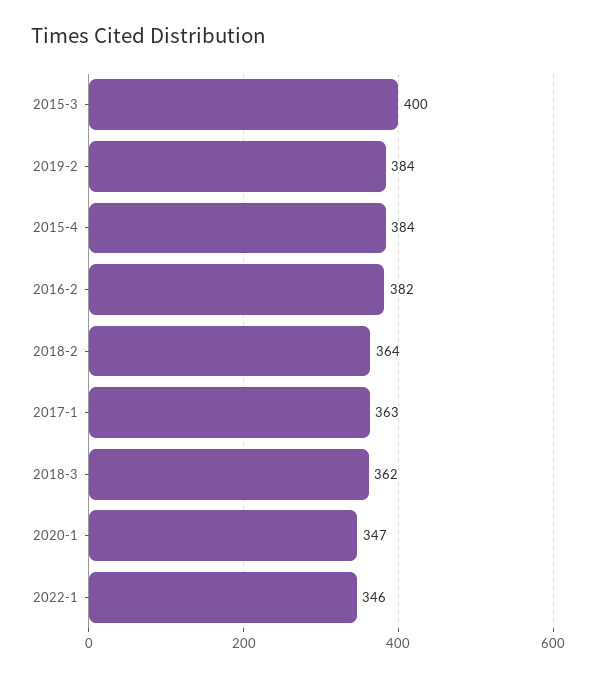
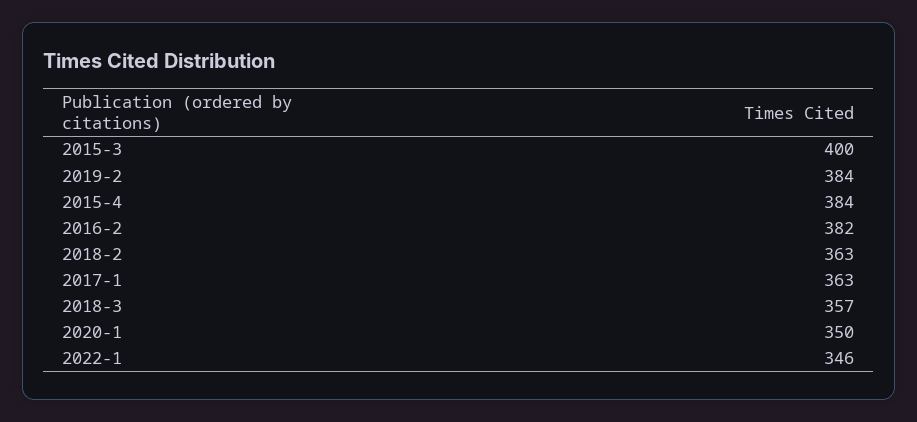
  {
    "2015-3": 400,
    "2019-2": 384,
    "2015-4": 384,
    "2016-2": 382,
-   "2018-2": 364,
+   "2018-2": 363,
    "2017-1": 363,
-   "2018-3": 362,
+   "2018-3": 357,
-   "2020-1": 347,
+   "2020-1": 350,
    "2022-1": 346
  }

